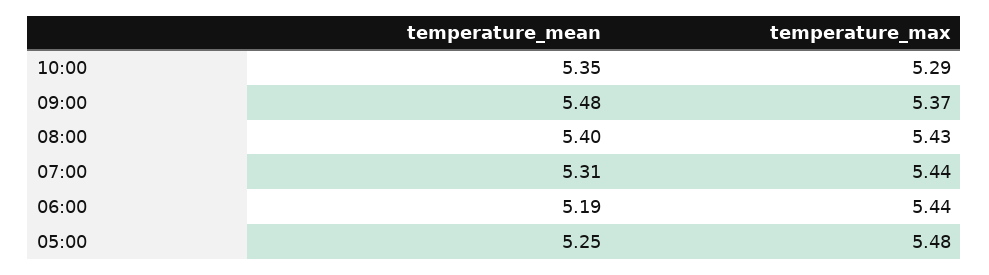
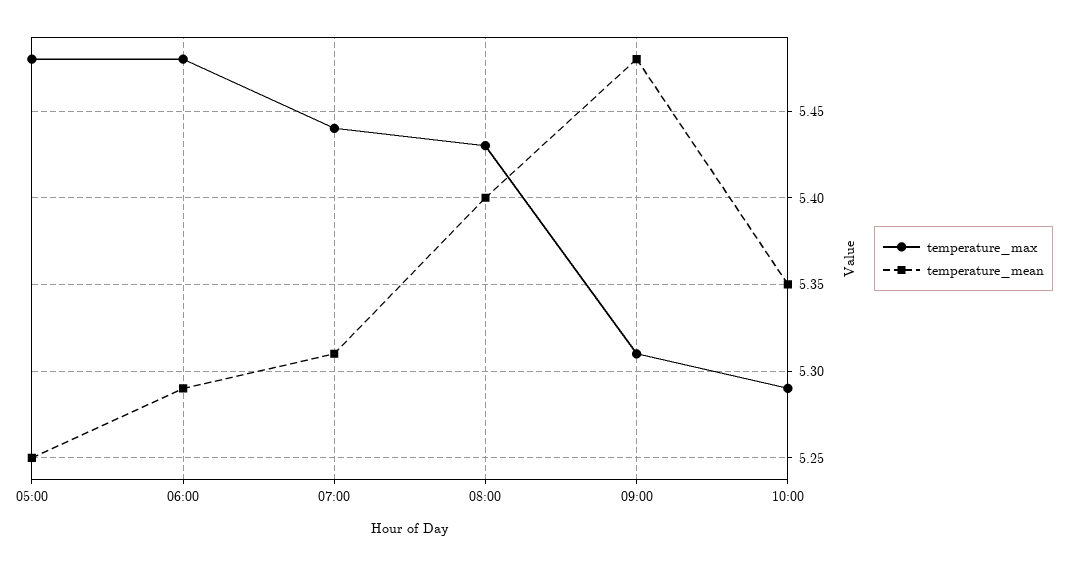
  {
    "temperature_mean": {
      "10:00": 5.35,
      "09:00": 5.48,
      "08:00": 5.4,
      "07:00": 5.31,
-     "06:00": 5.19,
+     "06:00": 5.29,
      "05:00": 5.25
    },
    "temperature_max": {
      "10:00": 5.29,
-     "09:00": 5.37,
+     "09:00": 5.31,
      "08:00": 5.43,
      "07:00": 5.44,
-     "06:00": 5.44,
+     "06:00": 5.48,
      "05:00": 5.48
    }
  }

